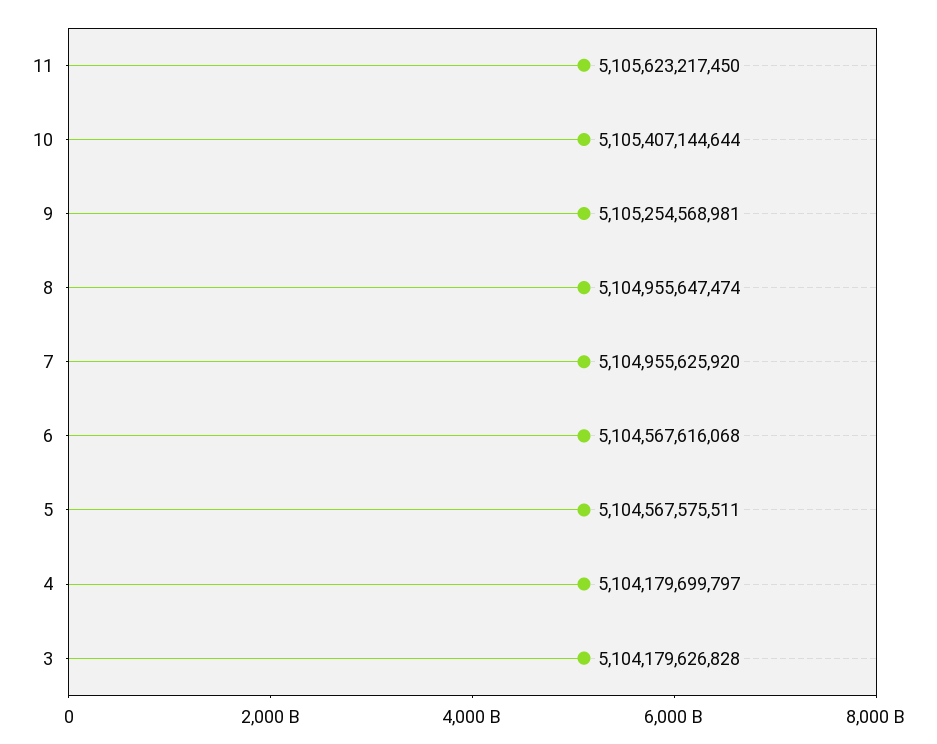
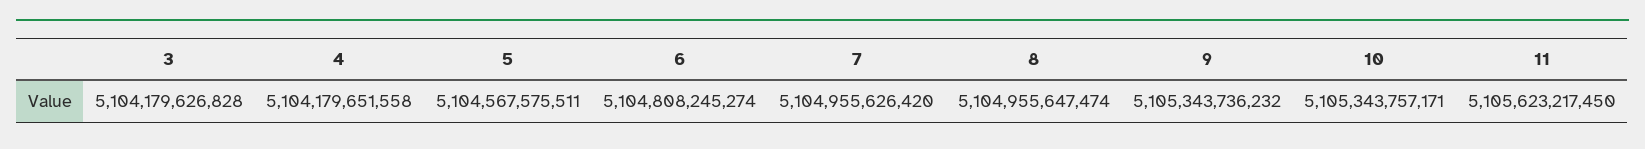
  {
    "11": 5105623217450,
-   "10": 5105407144644,
+   "10": 5105343757171,
-   "9": 5105254568981,
+   "9": 5105343736232,
    "8": 5104955647474,
-   "7": 5104955625920,
+   "7": 5104955626420,
-   "6": 5104567616068,
+   "6": 5104808245274,
    "5": 5104567575511,
-   "4": 5104179699797,
+   "4": 5104179651558,
    "3": 5104179626828
  }

